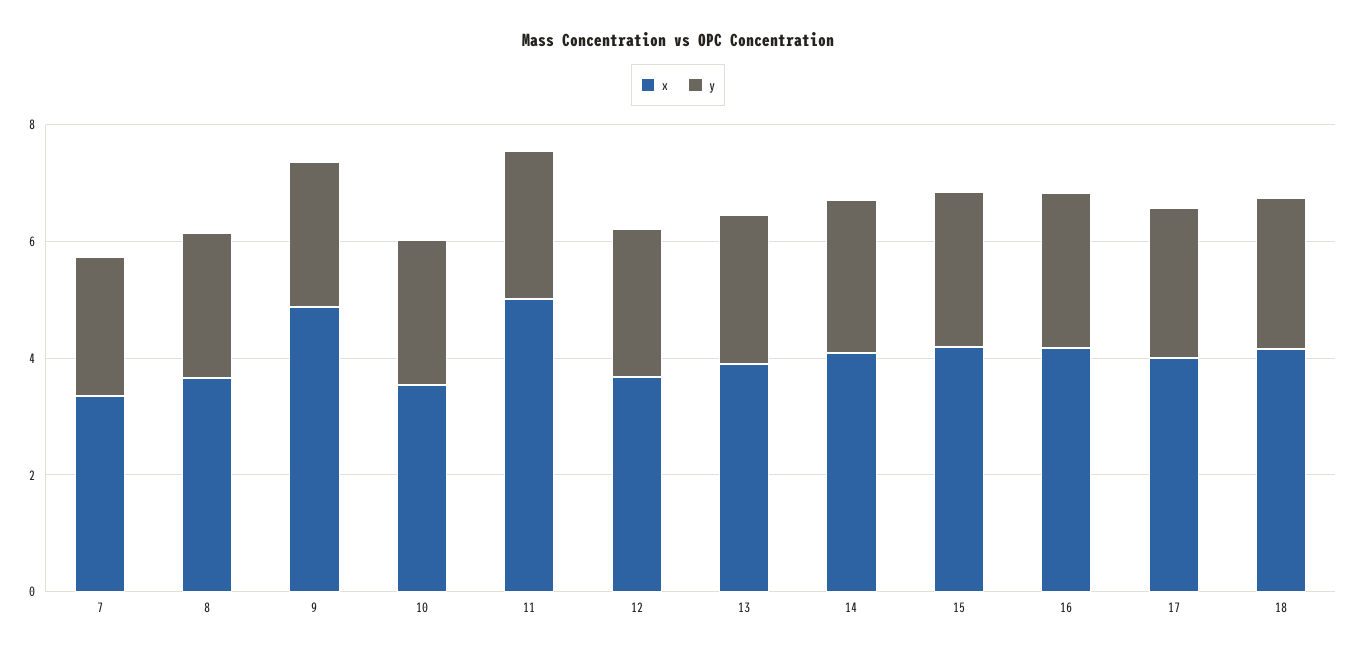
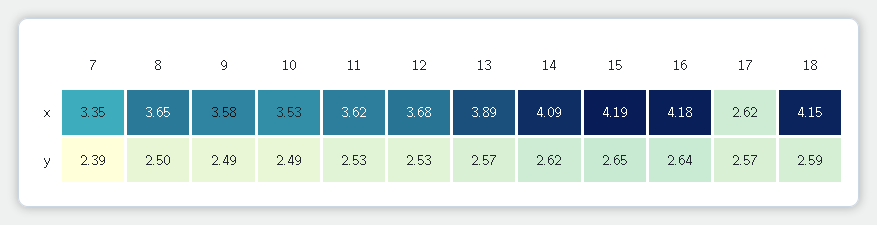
  {
    "x": {
      "7": 3.35,
      "8": 3.65,
-     "9": 5,
+     "9": 3.58,
      "10": 3.53,
-     "11": 5,
+     "11": 3.62,
      "12": 3.68,
      "13": 3.89,
      "14": 4.09,
      "15": 4.19,
      "16": 4.18,
-     "17": 4,
+     "17": 2.62,
      "18": 4.15
    },
    "y": {
      "7": 2.39,
      "8": 2.5,
      "9": 2.49,
      "10": 2.49,
      "11": 2.53,
      "12": 2.53,
      "13": 2.57,
      "14": 2.62,
      "15": 2.65,
      "16": 2.64,
      "17": 2.57,
      "18": 2.59
    }
  }

